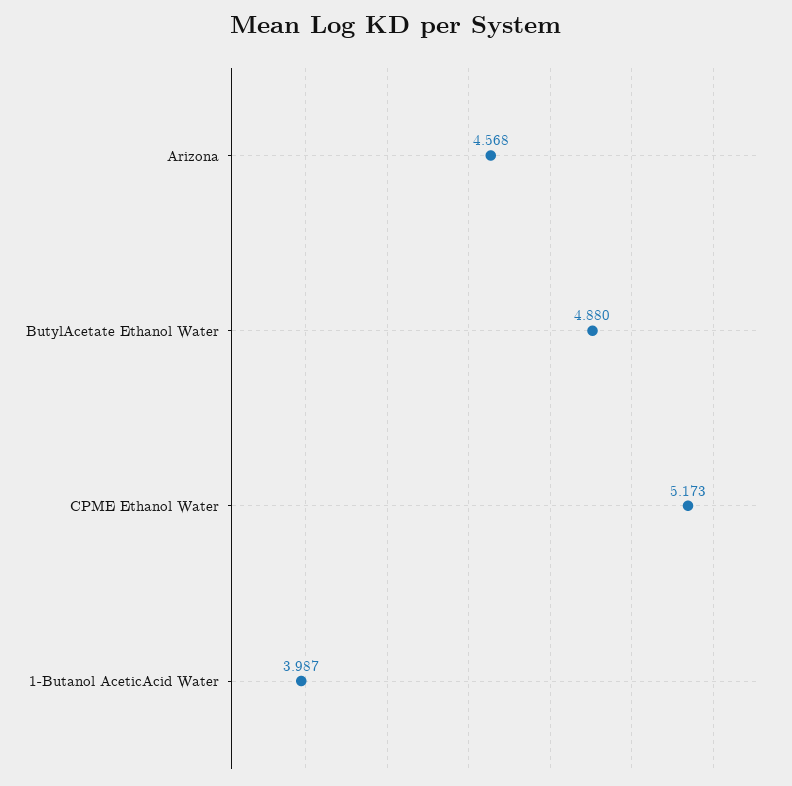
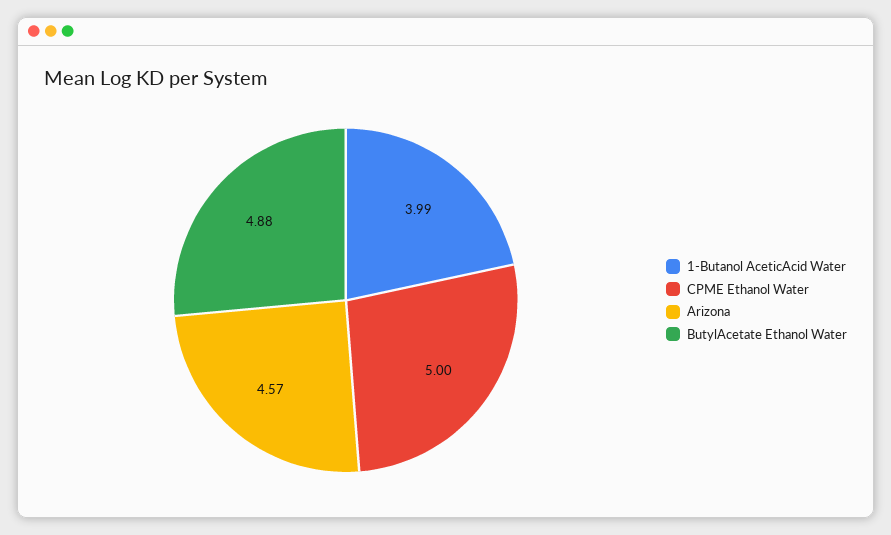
  {
    "Arizona": 4.568,
    "ButylAcetate Ethanol Water": 4.88,
-   "CPME Ethanol Water": 5.173,
+   "CPME Ethanol Water": 5,
    "1-Butanol AceticAcid Water": 3.987
  }

